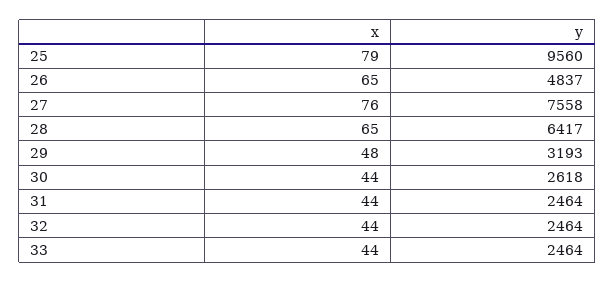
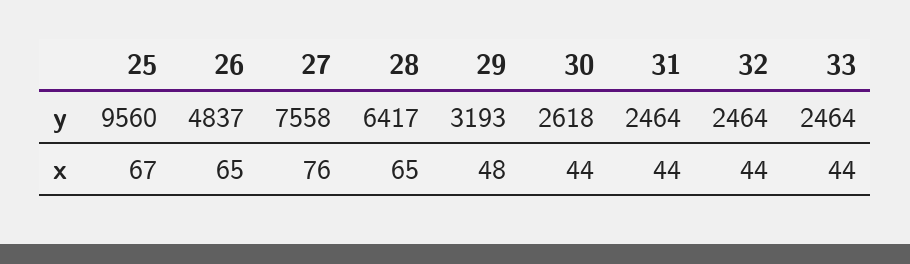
  {
    "x": {
-     "25": 79,
+     "25": 67,
      "26": 65,
      "27": 76,
      "28": 65,
      "29": 48,
      "30": 44,
      "31": 44,
      "32": 44,
      "33": 44
    },
    "y": {
      "25": 9560,
      "26": 4837,
      "27": 7558,
      "28": 6417,
      "29": 3193,
      "30": 2618,
      "31": 2464,
      "32": 2464,
      "33": 2464
    }
  }

